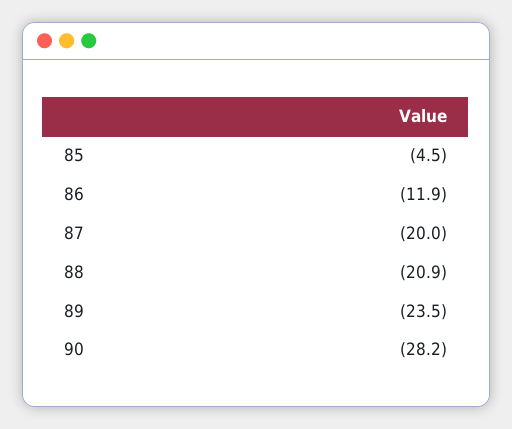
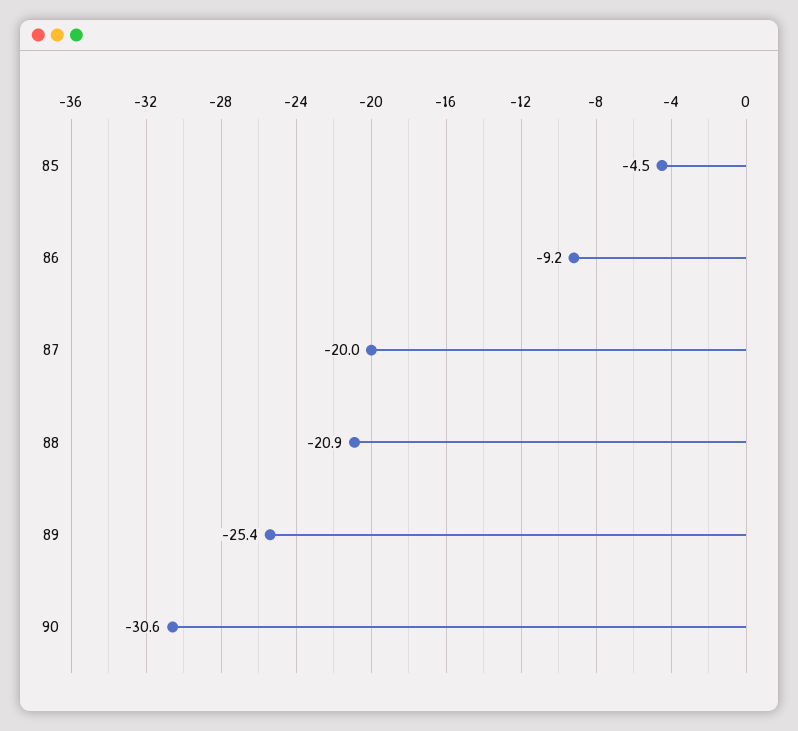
  {
    "85": -4.5,
-   "86": -11.9,
+   "86": -9.2,
    "87": -20,
    "88": -20.9,
-   "89": -23.5,
+   "89": -25.4,
-   "90": -28.2
+   "90": -30.6
  }

